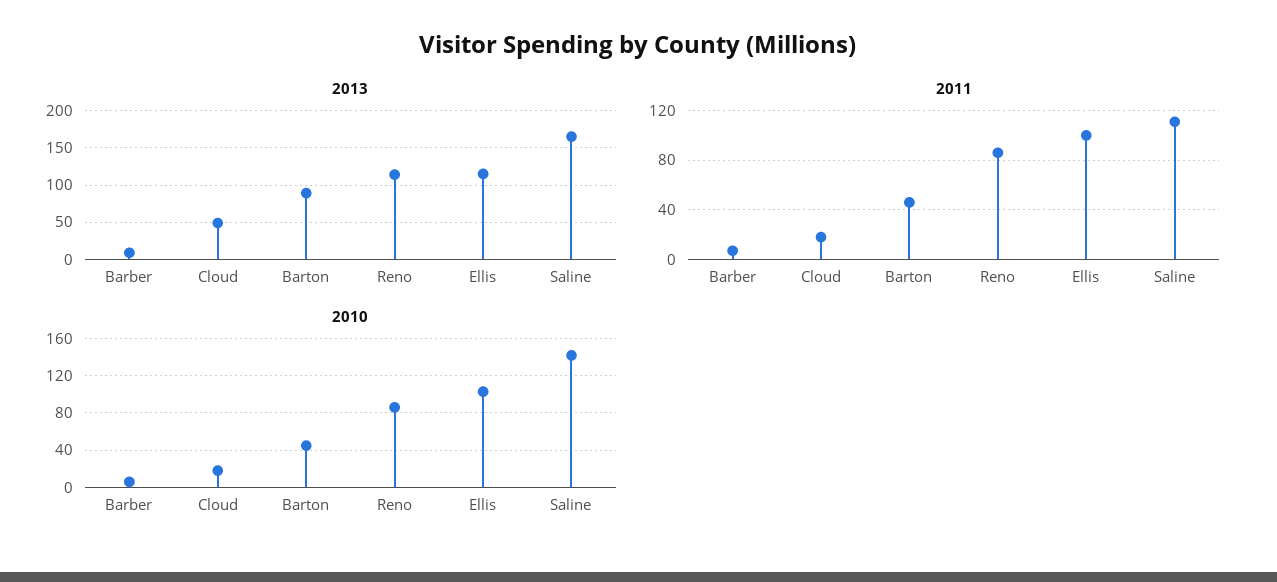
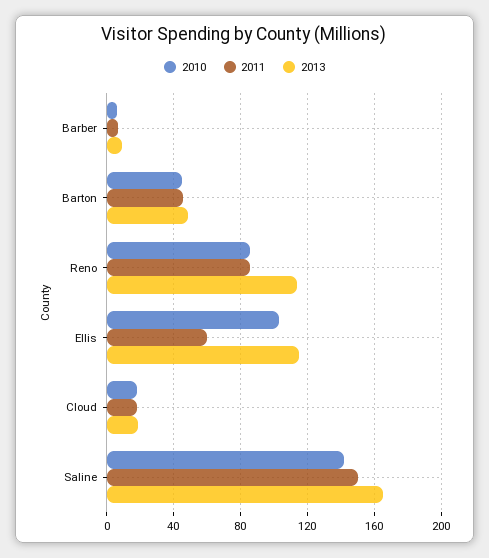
  {
    "2013": {
      "Barber": 10,
-     "Cloud": 50,
+     "Cloud": 20,
-     "Barton": 90,
+     "Barton": 50,
      "Reno": 115,
      "Ellis": 115,
      "Saline": 165
    },
    "2011": {
      "Barber": 5,
      "Cloud": 20,
      "Barton": 45,
      "Reno": 85,
-     "Ellis": 100,
+     "Ellis": 60,
-     "Saline": 110
+     "Saline": 150
    },
    "2010": {
      "Barber": 5,
      "Cloud": 20,
      "Barton": 45,
      "Reno": 85,
      "Ellis": 105,
      "Saline": 140
    }
  }

